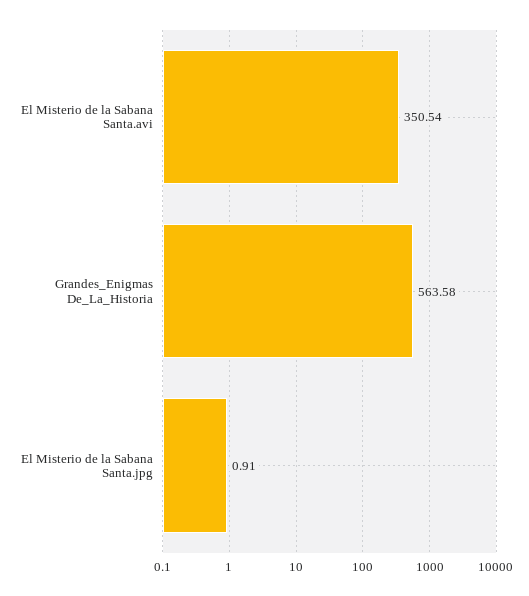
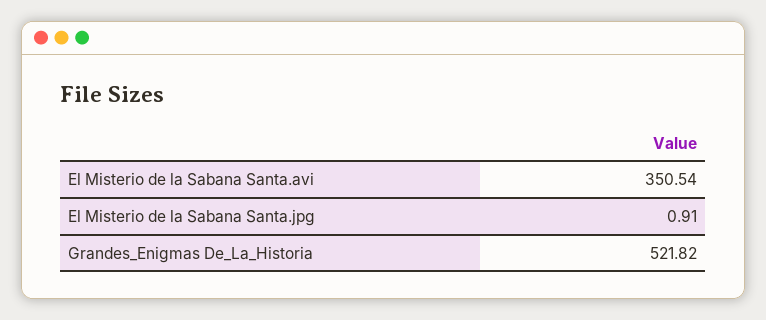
  {
    "El Misterio de la Sabana Santa.avi": 350.54,
-   "Grandes_Enigmas De_La_Historia": 563.58,
+   "Grandes_Enigmas De_La_Historia": 521.82,
    "El Misterio de la Sabana Santa.jpg": 0.91
  }

